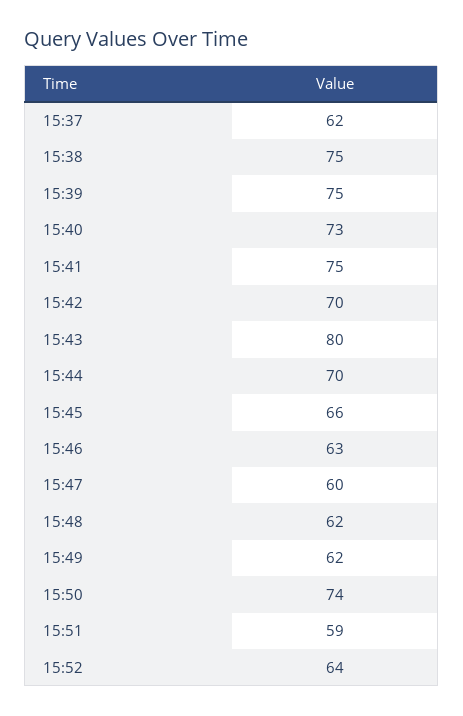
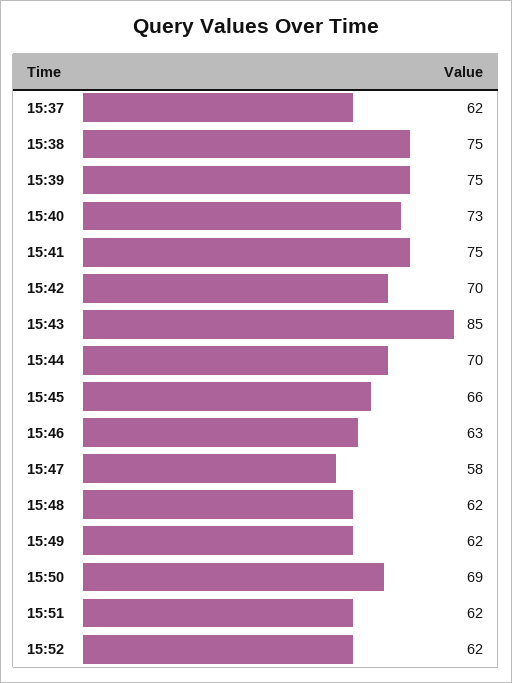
  {
    "15:37": 62,
    "15:38": 75,
    "15:39": 75,
    "15:40": 73,
    "15:41": 75,
    "15:42": 70,
-   "15:43": 80,
+   "15:43": 85,
    "15:44": 70,
    "15:45": 66,
    "15:46": 63,
-   "15:47": 60,
+   "15:47": 58,
    "15:48": 62,
    "15:49": 62,
-   "15:50": 74,
+   "15:50": 69,
-   "15:51": 59,
+   "15:51": 62,
-   "15:52": 64
+   "15:52": 62
  }

